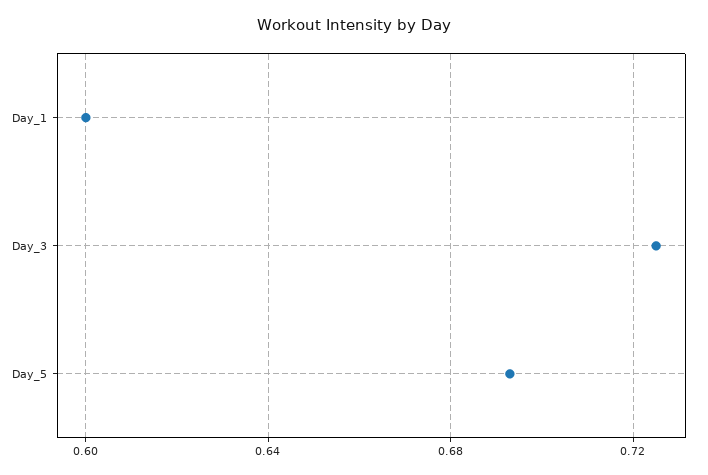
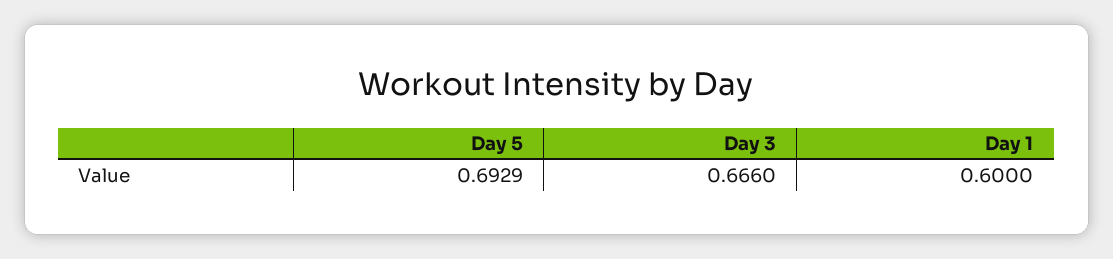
  {
    "Day_1": 0.6,
-   "Day_3": 0.725,
+   "Day_3": 0.666,
    "Day_5": 0.6929
  }

